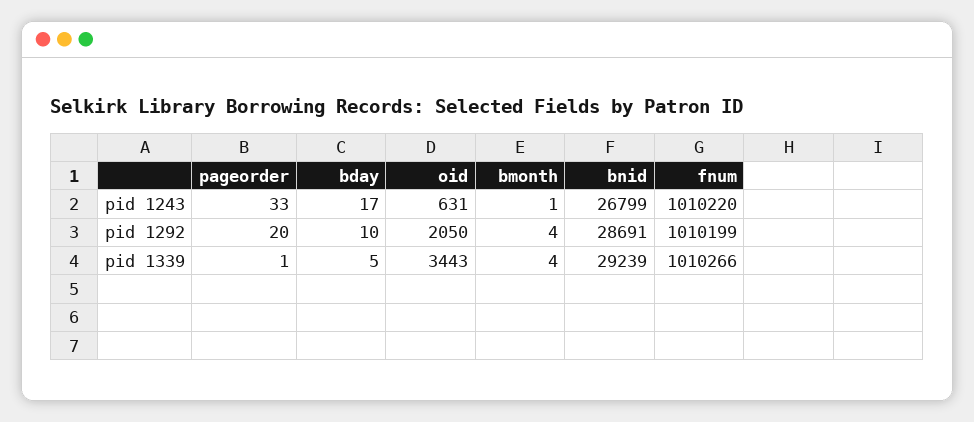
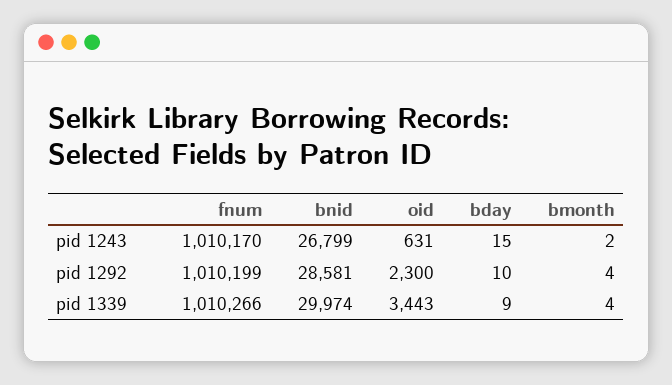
  {
-   "pageorder": {
-     "pid 1243": 33,
-     "pid 1292": 20,
-     "pid 1339": 1
-   },
    "bday": {
-     "pid 1243": 17,
+     "pid 1243": 15,
      "pid 1292": 10,
-     "pid 1339": 5
+     "pid 1339": 9
    },
    "oid": {
      "pid 1243": 631,
-     "pid 1292": 2050,
+     "pid 1292": 2300,
      "pid 1339": 3443
    },
    "bmonth": {
-     "pid 1243": 1,
+     "pid 1243": 2,
      "pid 1292": 4,
      "pid 1339": 4
    },
    "bnid": {
      "pid 1243": 26799,
-     "pid 1292": 28691,
+     "pid 1292": 28581,
-     "pid 1339": 29239
+     "pid 1339": 29974
    },
    "fnum": {
-     "pid 1243": 1010220,
+     "pid 1243": 1010170,
      "pid 1292": 1010199,
      "pid 1339": 1010266
    }
  }

